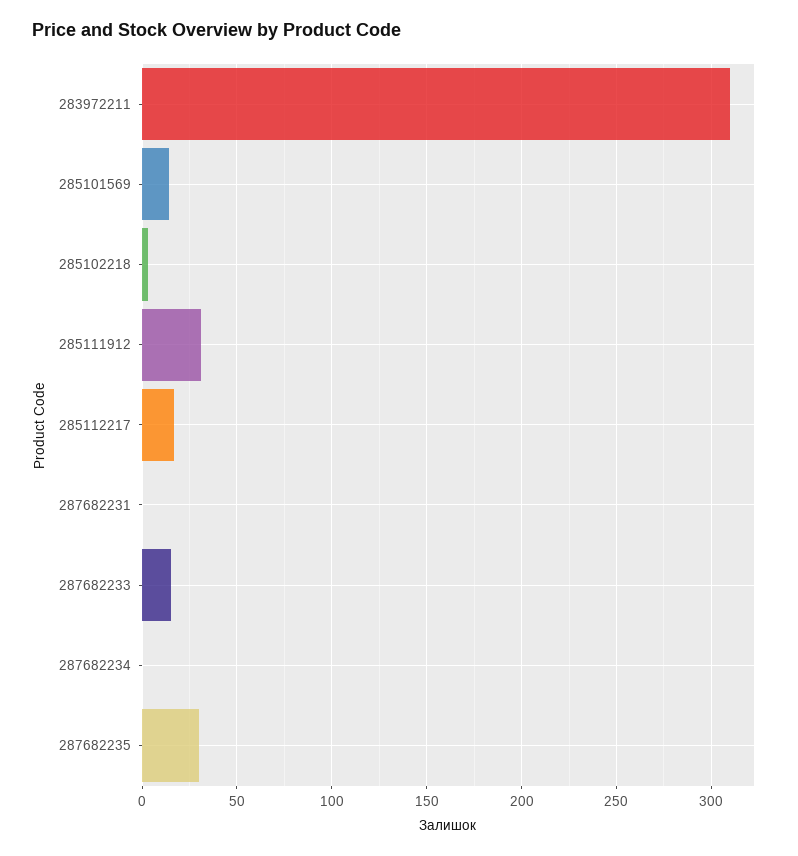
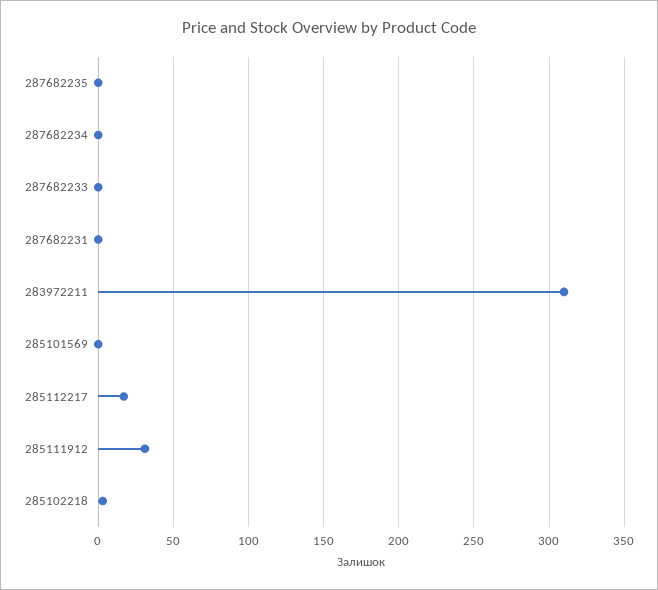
  {
    "283972211": 310,
-   "285101569": 15,
+   "285101569": 0,
    "285102218": 5,
    "285111912": 30,
    "285112217": 15,
    "287682231": 0,
-   "287682233": 15,
+   "287682233": 0,
    "287682234": 0,
-   "287682235": 30
+   "287682235": 0
  }

